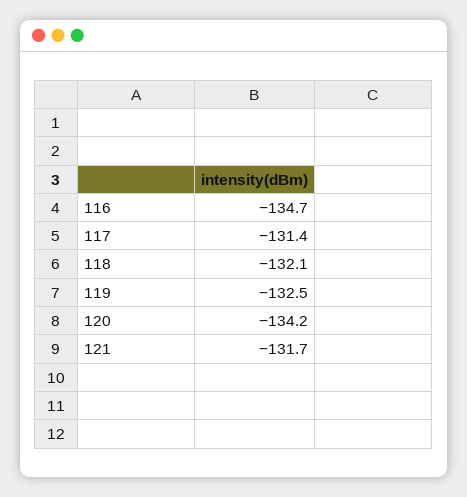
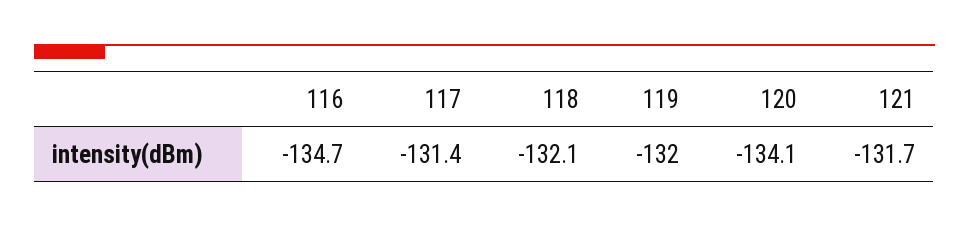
  {
    "116": -134.7,
    "117": -131.4,
    "118": -132.1,
-   "119": -132.5,
+   "119": -132,
-   "120": -134.2,
+   "120": -134.1,
    "121": -131.7
  }

